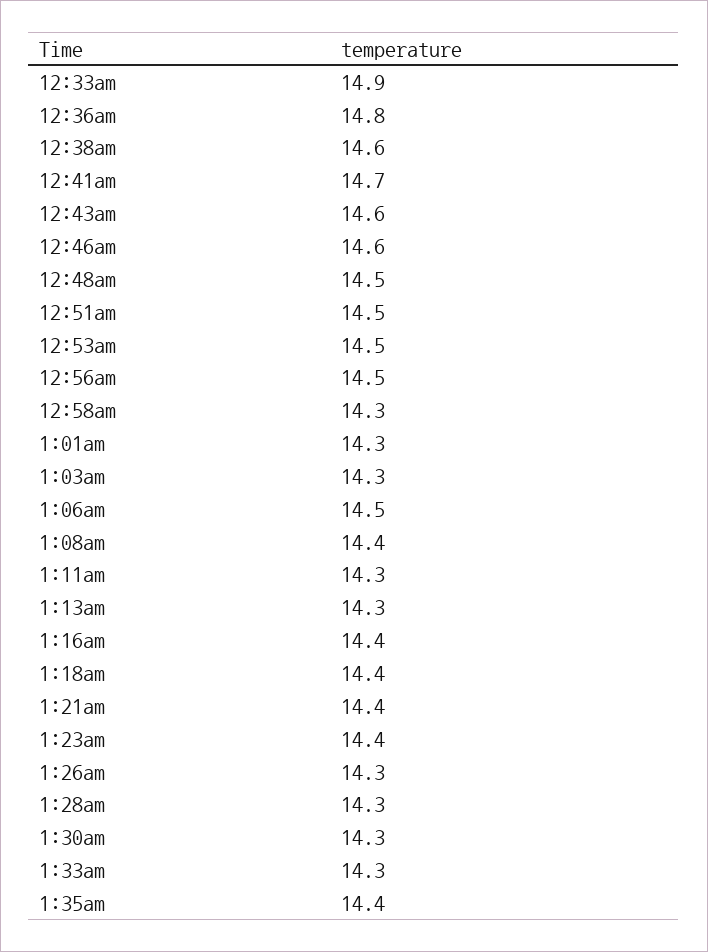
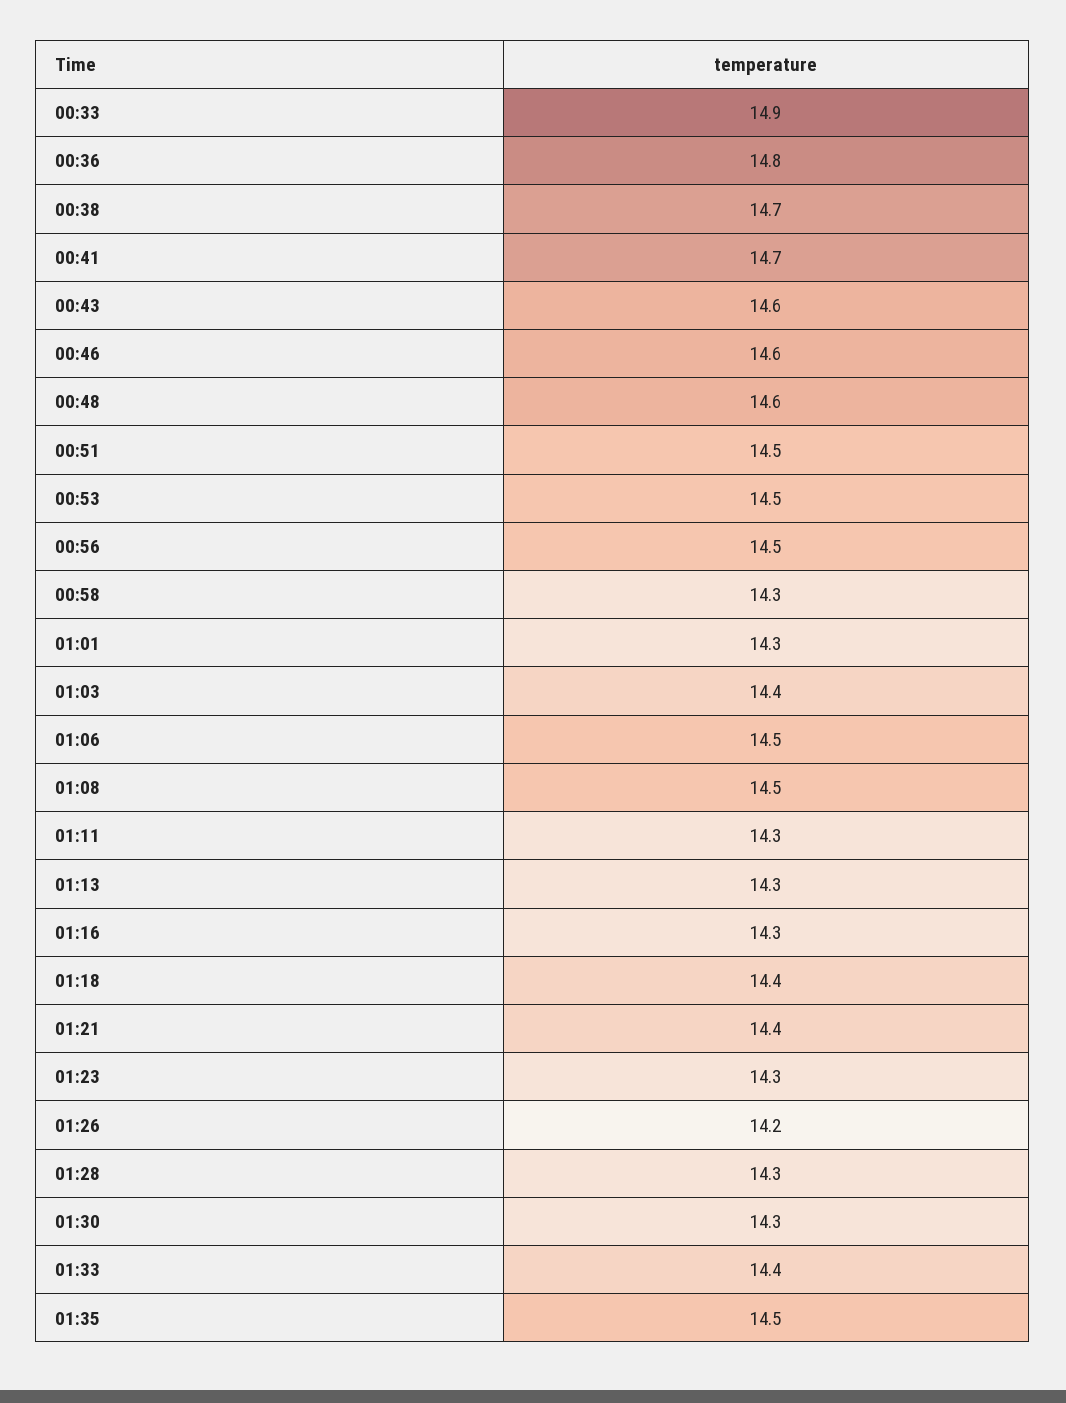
  {
    "12:33am": 14.9,
    "12:36am": 14.8,
-   "12:38am": 14.6,
+   "12:38am": 14.7,
    "12:41am": 14.7,
    "12:43am": 14.6,
    "12:46am": 14.6,
-   "12:48am": 14.5,
+   "12:48am": 14.6,
    "12:51am": 14.5,
    "12:53am": 14.5,
    "12:56am": 14.5,
    "12:58am": 14.3,
    "1:01am": 14.3,
-   "1:03am": 14.3,
+   "1:03am": 14.4,
    "1:06am": 14.5,
-   "1:08am": 14.4,
+   "1:08am": 14.5,
    "1:11am": 14.3,
    "1:13am": 14.3,
-   "1:16am": 14.4,
+   "1:16am": 14.3,
    "1:18am": 14.4,
    "1:21am": 14.4,
-   "1:23am": 14.4,
+   "1:23am": 14.3,
-   "1:26am": 14.3,
+   "1:26am": 14.2,
    "1:28am": 14.3,
    "1:30am": 14.3,
-   "1:33am": 14.3,
+   "1:33am": 14.4,
-   "1:35am": 14.4
+   "1:35am": 14.5
  }

